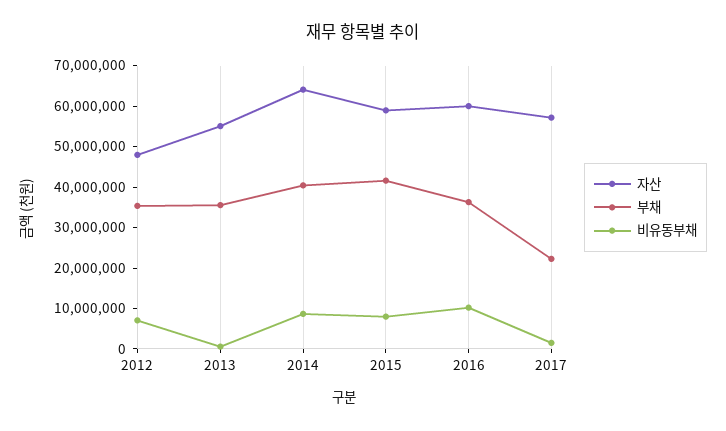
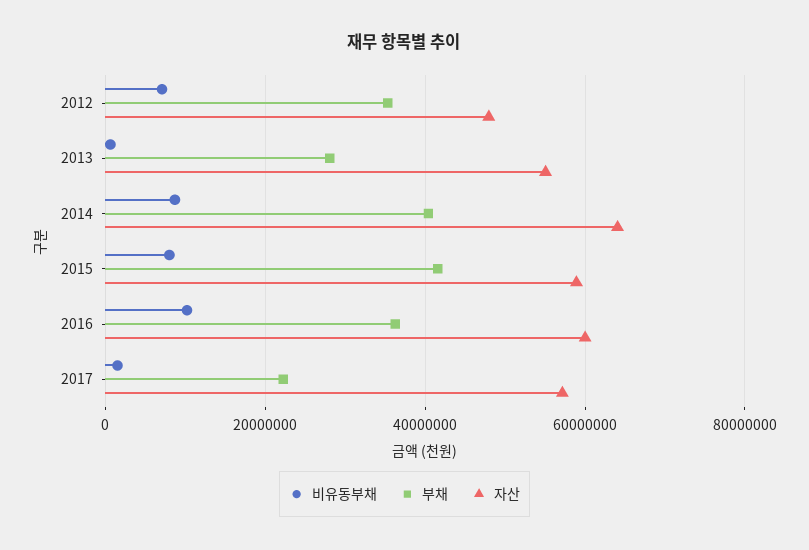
  {
    "자산": {
      "2012": 48000000,
      "2013": 56000000,
      "2014": 64000000,
      "2015": 58000000,
      "2016": 60000000,
      "2017": 58000000
    },
    "부채": {
      "2012": 36000000,
-     "2013": 36000000,
+     "2013": 28000000,
      "2014": 40000000,
      "2015": 42000000,
      "2016": 36000000,
      "2017": 22000000
    },
    "비유동부채": {
      "2012": 8000000,
      "2013": 0,
      "2014": 8000000,
      "2015": 8000000,
      "2016": 10000000,
      "2017": 2000000
    }
  }

